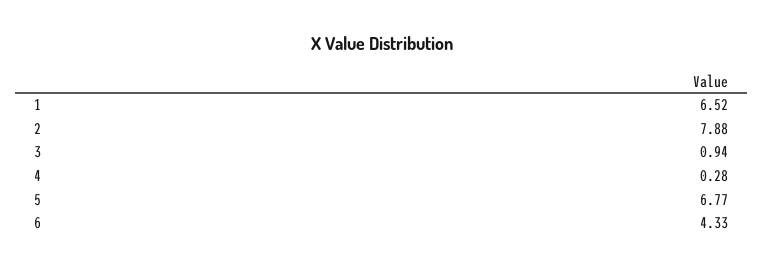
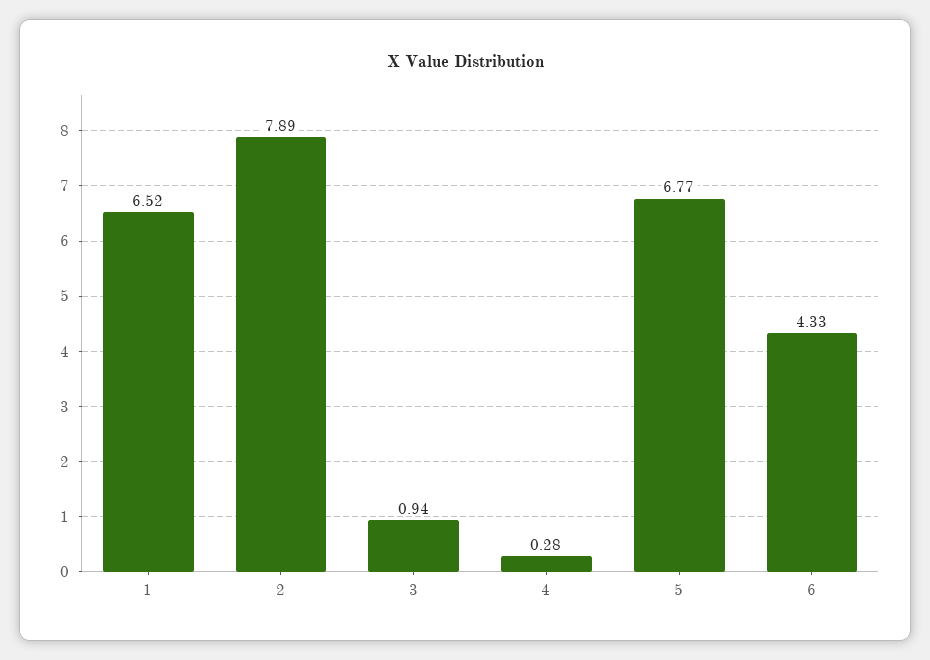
  {
    "1": 6.52,
-   "2": 7.88,
+   "2": 7.89,
    "3": 0.94,
    "4": 0.28,
    "5": 6.77,
    "6": 4.33
  }

